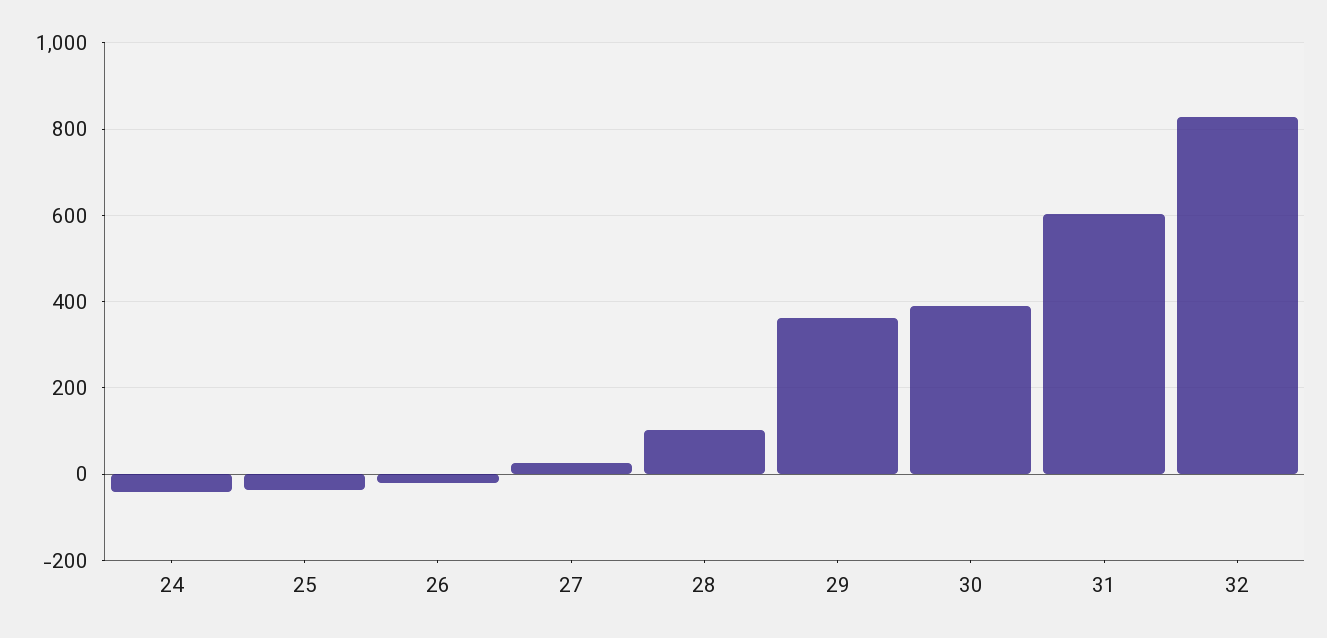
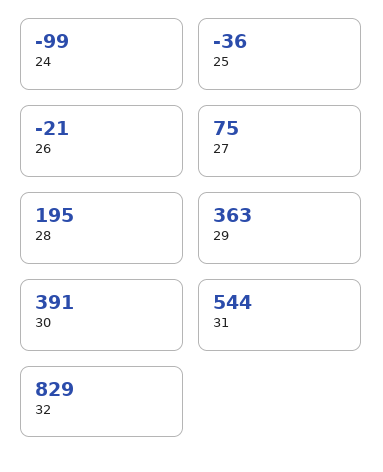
  {
-   "24": -40,
+   "24": -99,
    "25": -36,
    "26": -21,
-   "27": 20,
+   "27": 75,
-   "28": 100,
+   "28": 195,
    "29": 363,
    "30": 391,
-   "31": 600,
+   "31": 544,
    "32": 829
  }

